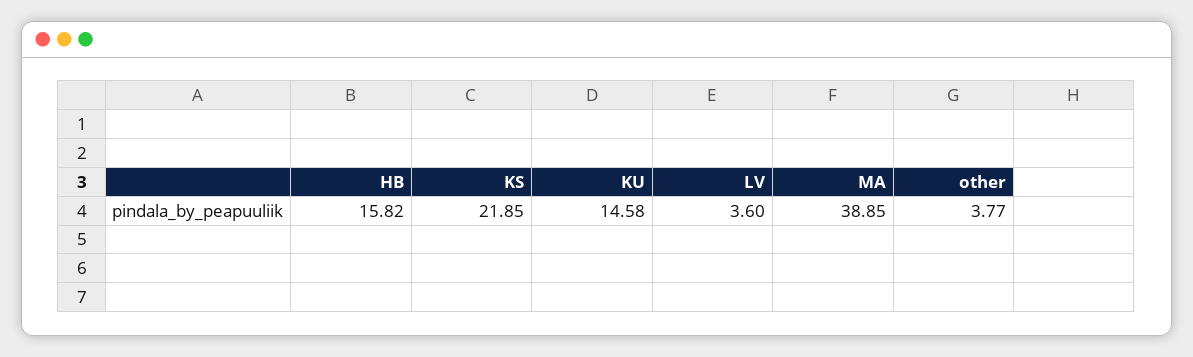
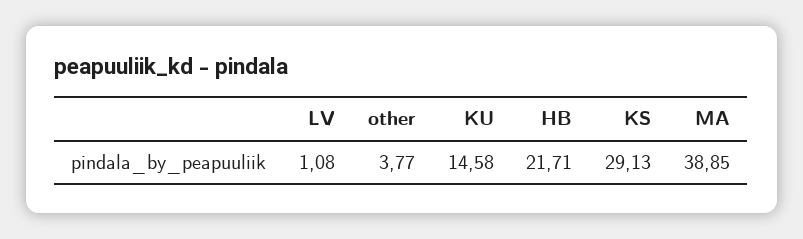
  {
-   "HB": 15.82,
+   "HB": 21.71,
-   "KS": 21.85,
+   "KS": 29.13,
    "KU": 14.58,
-   "LV": 3.6,
+   "LV": 1.08,
    "MA": 38.85,
    "other": 3.77
  }

